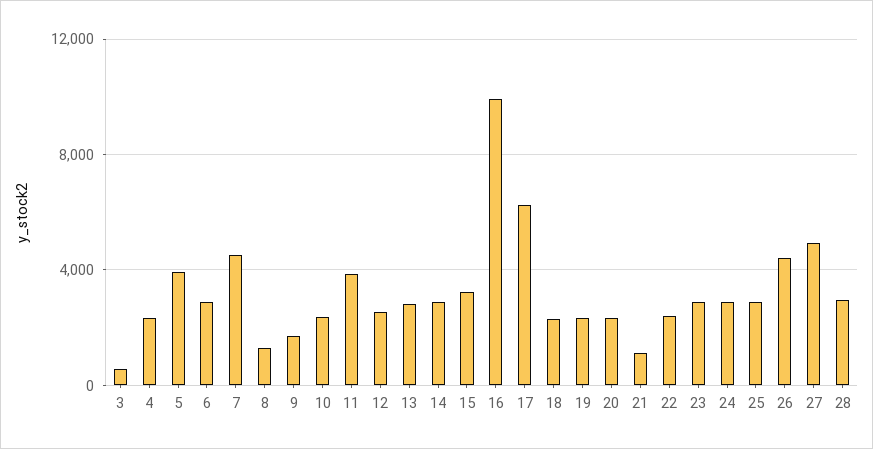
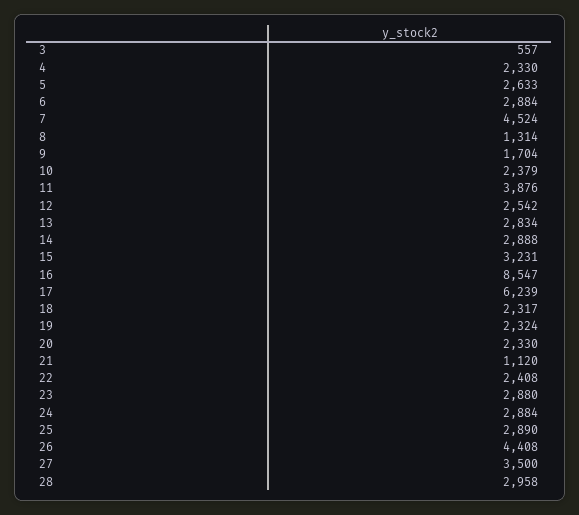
  {
    "3": 557,
    "4": 2330,
-   "5": 4000,
+   "5": 2633,
    "6": 2884,
    "7": 4524,
    "8": 1314,
    "9": 1704,
    "10": 2379,
    "11": 3876,
    "12": 2542,
    "13": 2834,
    "14": 2888,
    "15": 3231,
-   "16": 10000,
+   "16": 8547,
    "17": 6239,
    "18": 2317,
    "19": 2324,
    "20": 2330,
    "21": 1120,
    "22": 2408,
    "23": 2880,
    "24": 2884,
    "25": 2890,
    "26": 4408,
-   "27": 5000,
+   "27": 3500,
    "28": 2958
  }

